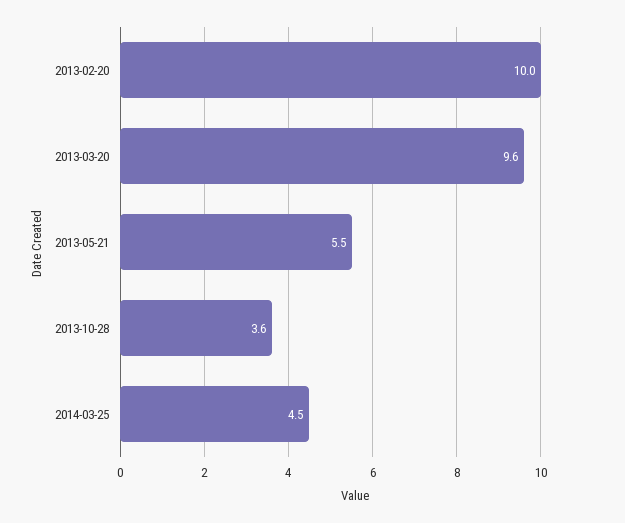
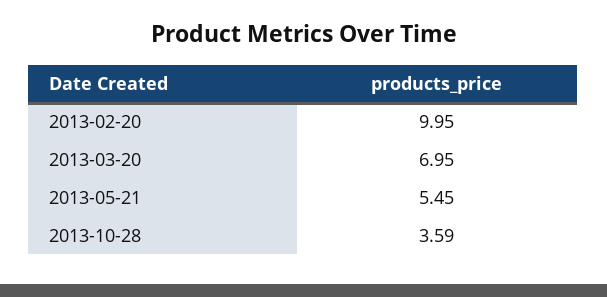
  {
    "2013-02-20": 9.95,
-   "2013-03-20": 9.6,
+   "2013-03-20": 6.95,
    "2013-05-21": 5.45,
-   "2013-10-28": 3.59,
+   "2013-10-28": 3.59
-   "2014-03-25": 4.5
  }

